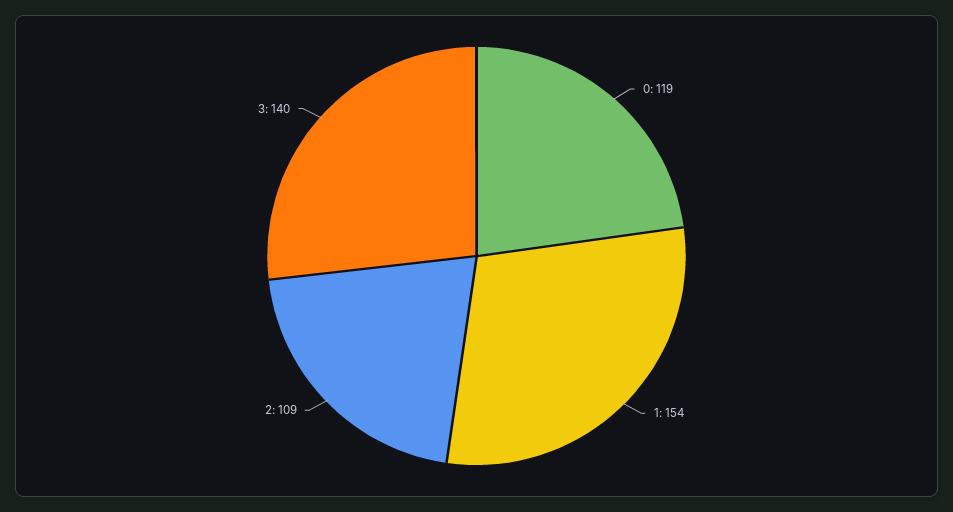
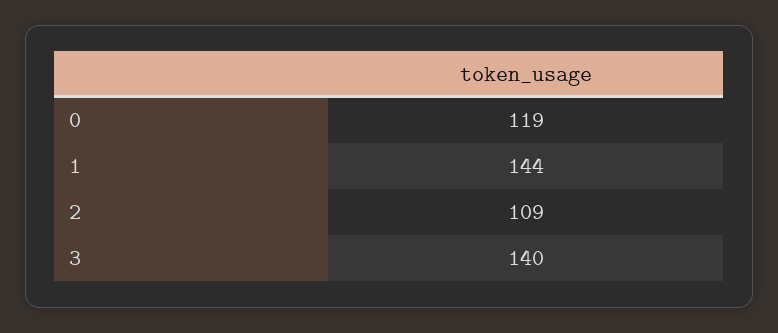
  {
    "0": 119,
-   "1": 154,
+   "1": 144,
    "2": 109,
    "3": 140
  }

